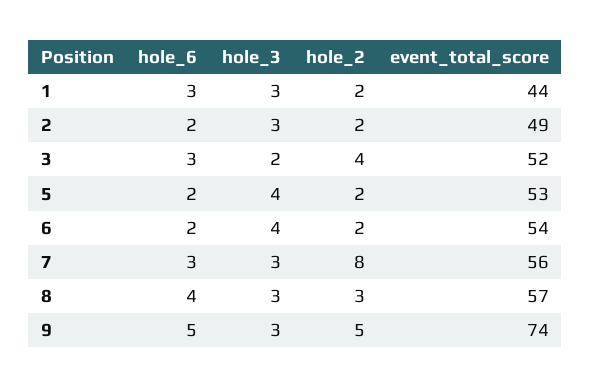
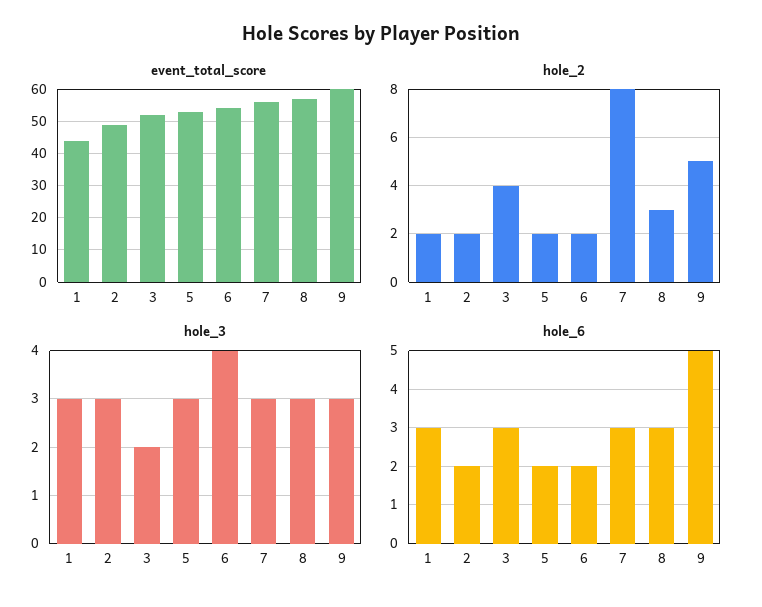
  {
    "hole_6": {
      "1": 3,
      "2": 2,
      "3": 3,
      "5": 2,
      "6": 2,
      "7": 3,
-     "8": 4,
+     "8": 3,
      "9": 5
    },
    "hole_3": {
      "1": 3,
      "2": 3,
      "3": 2,
-     "5": 4,
+     "5": 3,
      "6": 4,
      "7": 3,
      "8": 3,
      "9": 3
    },
    "hole_2": {
      "1": 2,
      "2": 2,
      "3": 4,
      "5": 2,
      "6": 2,
      "7": 8,
      "8": 3,
      "9": 5
    },
    "event_total_score": {
      "1": 44,
      "2": 49,
      "3": 52,
      "5": 53,
      "6": 54,
      "7": 56,
      "8": 57,
-     "9": 74
+     "9": 60
    }
  }

